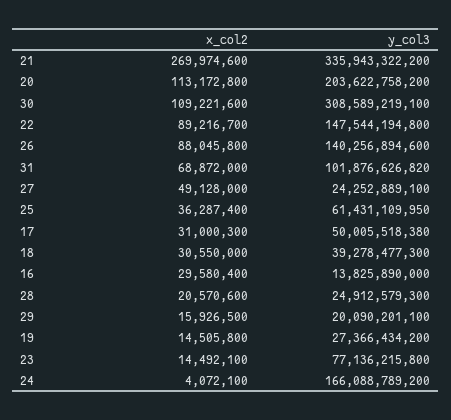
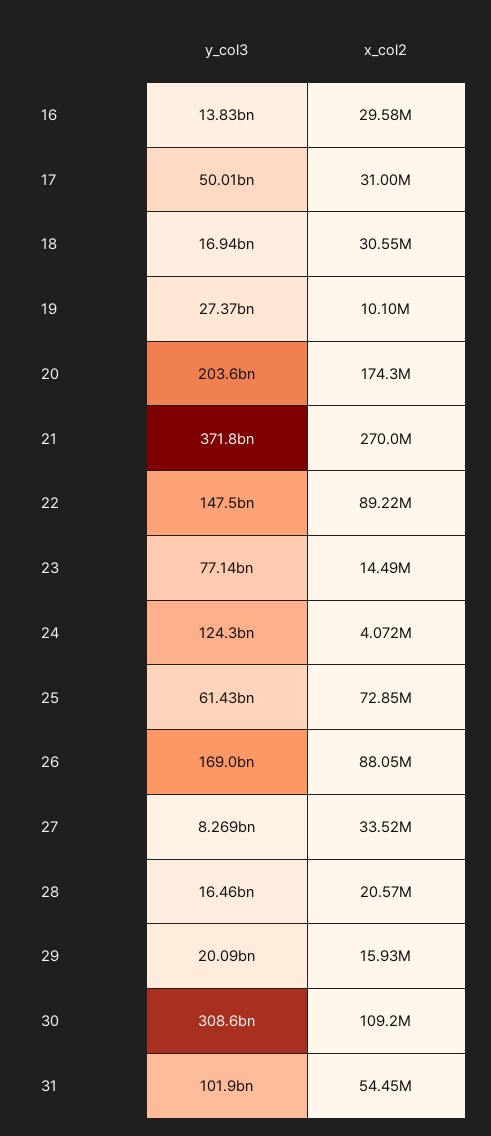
  {
    "x_col2": {
      "21": 269974600,
-     "20": 113172800,
+     "20": 174300000,
      "30": 109221600,
      "22": 89216700,
      "26": 88045800,
-     "31": 68872000,
+     "31": 54450000,
-     "27": 49128000,
+     "27": 33520000,
-     "25": 36287400,
+     "25": 72850000,
      "17": 31000300,
      "18": 30550000,
      "16": 29580400,
      "28": 20570600,
      "29": 15926500,
-     "19": 14505800,
+     "19": 10100000,
      "23": 14492100,
      "24": 4072100
    },
    "y_col3": {
-     "21": 335943322200,
+     "21": 371800000000,
      "20": 203622758200,
      "30": 308589219100,
      "22": 147544194800,
-     "26": 140256894600,
+     "26": 169000000000,
      "31": 101876626820,
-     "27": 24252889100,
+     "27": 8269000000,
      "25": 61431109950,
      "17": 50005518380,
-     "18": 39278477300,
+     "18": 16940000000,
      "16": 13825890000,
-     "28": 24912579300,
+     "28": 16460000000,
      "29": 20090201100,
      "19": 27366434200,
      "23": 77136215800,
-     "24": 166088789200
+     "24": 124300000000
    }
  }

